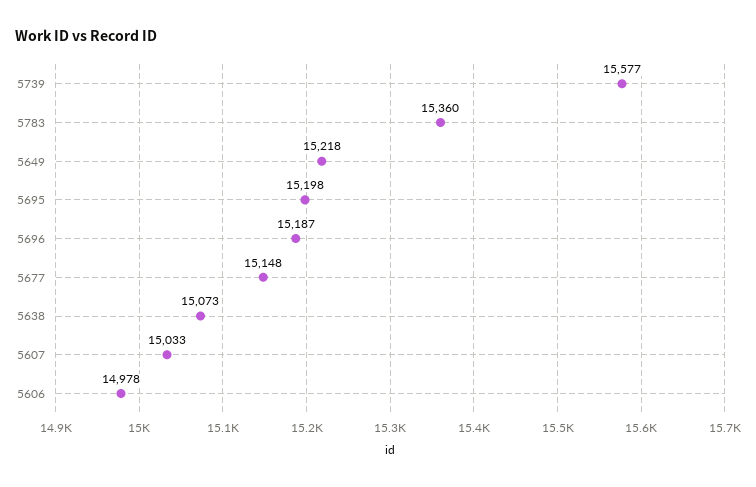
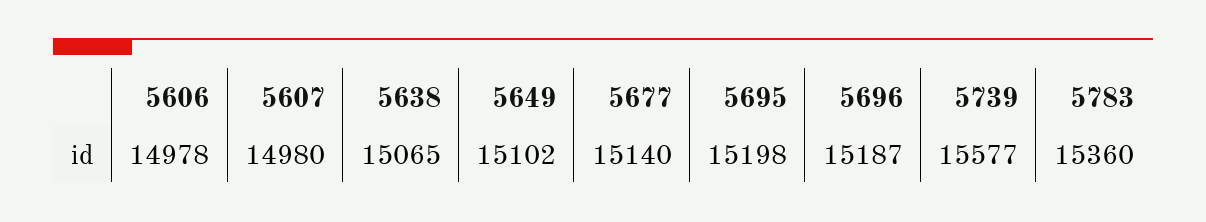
  {
    "5739": 15577,
    "5783": 15360,
-   "5649": 15218,
+   "5649": 15102,
    "5695": 15198,
    "5696": 15187,
-   "5677": 15148,
+   "5677": 15140,
-   "5638": 15073,
+   "5638": 15065,
-   "5607": 15033,
+   "5607": 14980,
    "5606": 14978
  }

